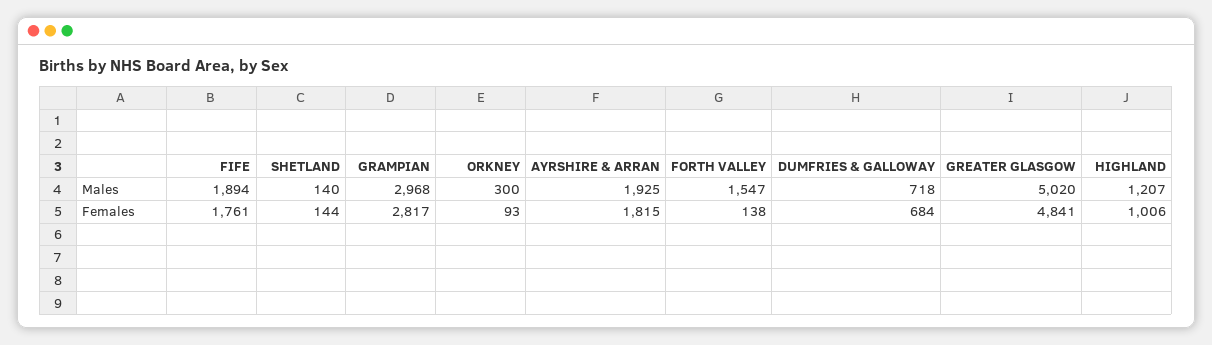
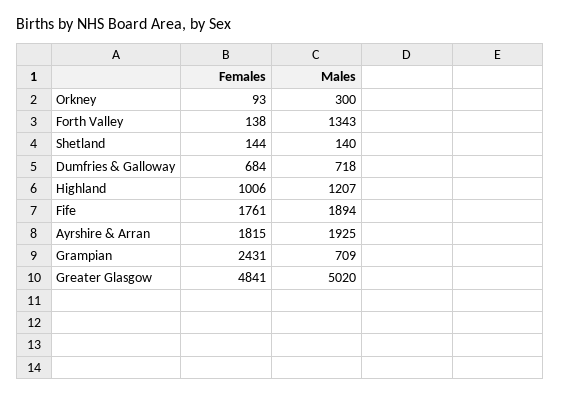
  {
    "FIFE": {
      "Males": 1894,
      "Females": 1761
    },
    "SHETLAND": {
      "Males": 140,
      "Females": 144
    },
    "GRAMPIAN": {
-     "Males": 2968,
+     "Males": 709,
-     "Females": 2817
+     "Females": 2431
    },
    "ORKNEY": {
      "Males": 300,
      "Females": 93
    },
    "AYRSHIRE & ARRAN": {
      "Males": 1925,
      "Females": 1815
    },
    "FORTH VALLEY": {
-     "Males": 1547,
+     "Males": 1343,
      "Females": 138
    },
    "DUMFRIES & GALLOWAY": {
      "Males": 718,
      "Females": 684
    },
    "GREATER GLASGOW": {
      "Males": 5020,
      "Females": 4841
    },
    "HIGHLAND": {
      "Males": 1207,
      "Females": 1006
    }
  }

